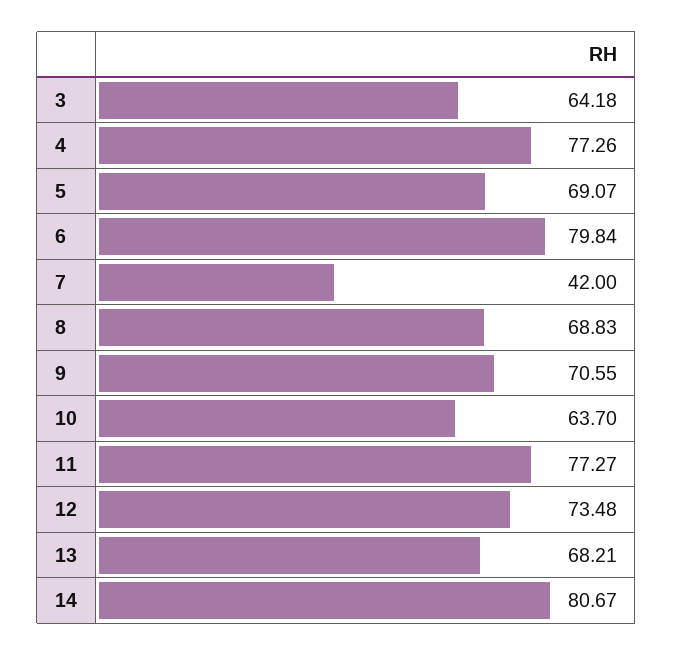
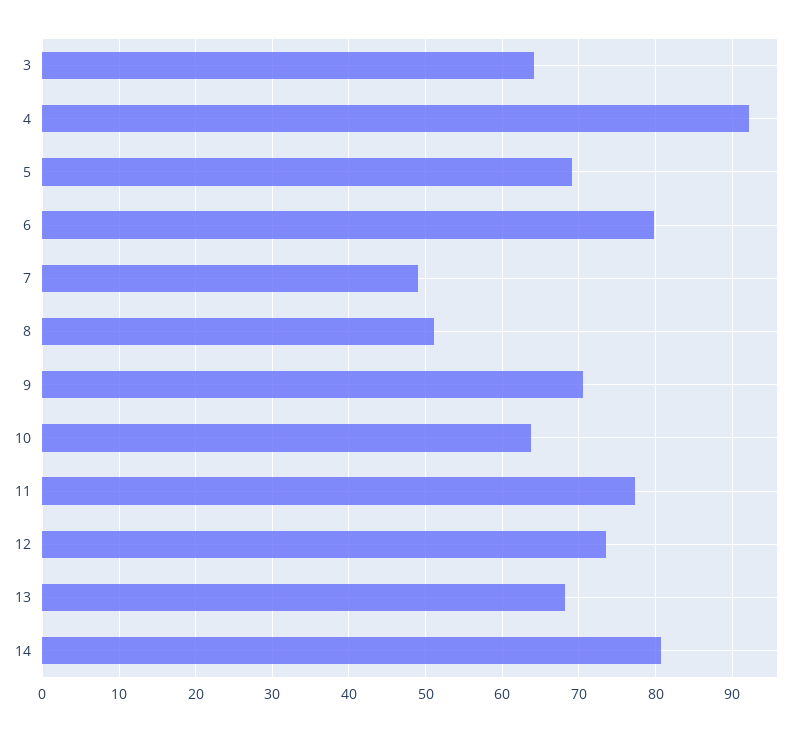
  {
    "3": 64.18,
-   "4": 77.26,
+   "4": 92,
    "5": 69.07,
    "6": 79.84,
-   "7": 42,
+   "7": 49,
-   "8": 68.83,
+   "8": 51,
    "9": 70.55,
    "10": 63.7,
    "11": 77.27,
    "12": 73.48,
    "13": 68.21,
    "14": 80.67
  }

